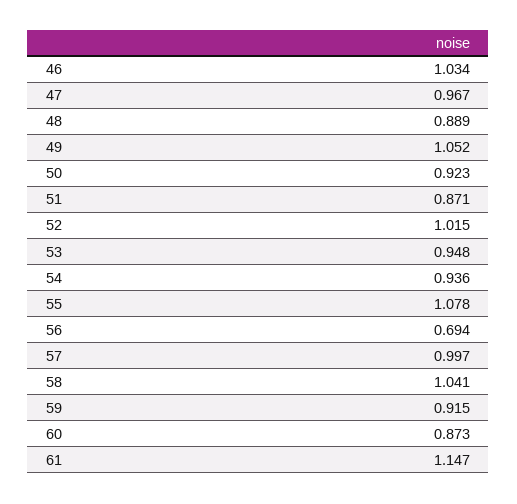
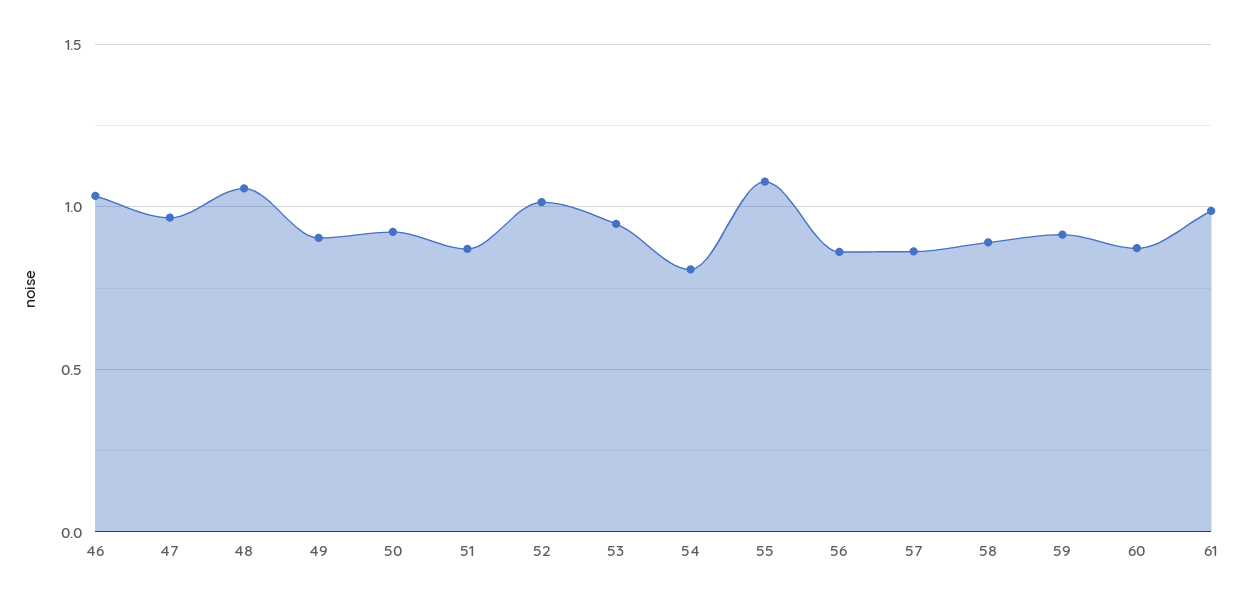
  {
    "46": 1.034,
    "47": 0.967,
-   "48": 0.889,
+   "48": 1.05,
-   "49": 1.052,
+   "49": 0.9,
    "50": 0.923,
    "51": 0.871,
    "52": 1.015,
    "53": 0.948,
-   "54": 0.936,
+   "54": 0.8,
    "55": 1.078,
-   "56": 0.694,
+   "56": 0.85,
-   "57": 0.997,
+   "57": 0.85,
-   "58": 1.041,
+   "58": 0.9,
    "59": 0.915,
    "60": 0.873,
-   "61": 1.147
+   "61": 1
  }

